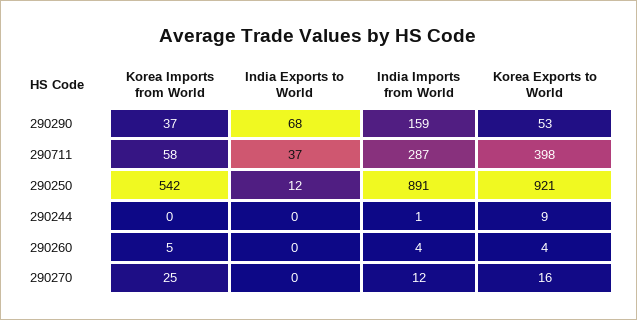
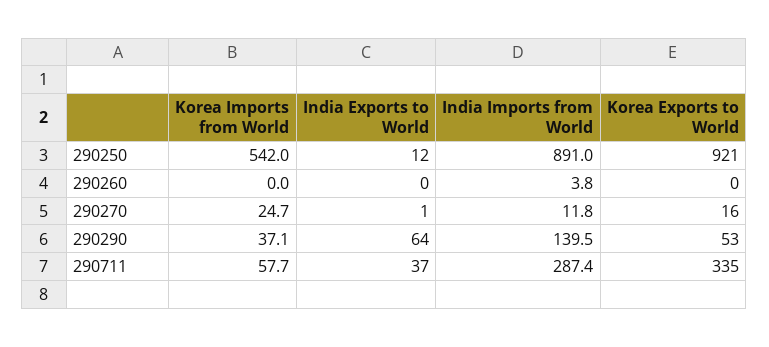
  {
    "Korea Imports from World": {
      "290290": 37.1,
      "290711": 57.7,
      "290250": 542,
-     "290244": 0,
-     "290260": 5,
+     "290260": 0,
      "290270": 24.7
    },
    "India Exports to World": {
-     "290290": 68,
+     "290290": 64,
      "290711": 37,
      "290250": 12,
-     "290244": 0,
      "290260": 0,
-     "290270": 0
+     "290270": 1
    },
    "India Imports from World": {
-     "290290": 159,
+     "290290": 139.5,
      "290711": 287.4,
      "290250": 891,
-     "290244": 1,
      "290260": 3.8,
      "290270": 11.8
    },
    "Korea Exports to World": {
      "290290": 53,
-     "290711": 398,
+     "290711": 335,
      "290250": 921,
-     "290244": 9,
-     "290260": 4,
+     "290260": 0,
      "290270": 16
    }
  }

